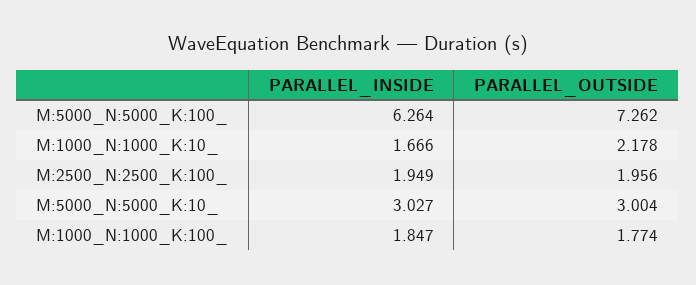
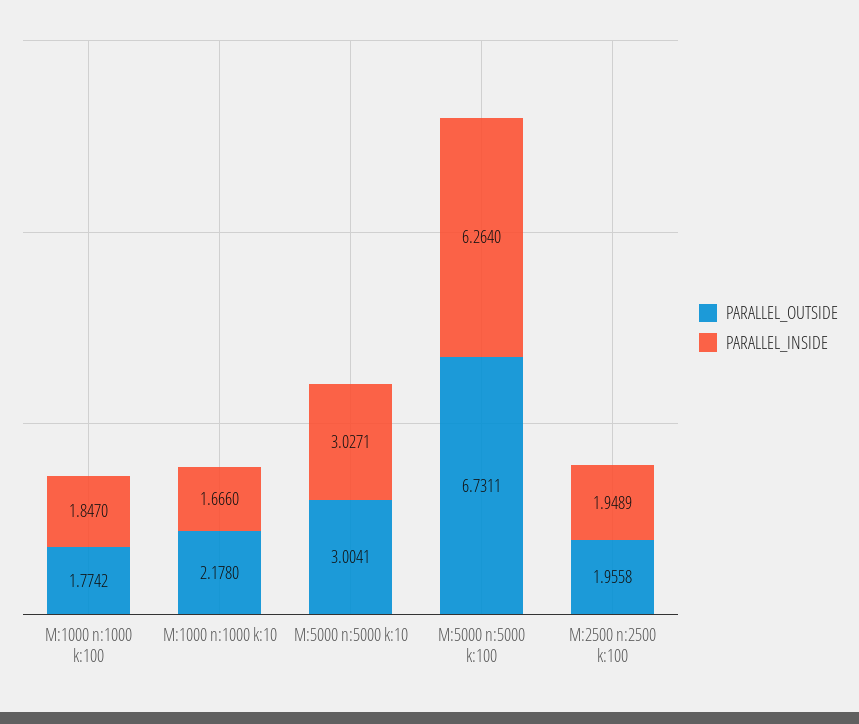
  {
    "PARALLEL_INSIDE": {
      "M:5000_N:5000_K:100_": 6.264,
      "M:1000_N:1000_K:10_": 1.666,
      "M:2500_N:2500_K:100_": 1.9489,
      "M:5000_N:5000_K:10_": 3.0271,
      "M:1000_N:1000_K:100_": 1.847
    },
    "PARALLEL_OUTSIDE": {
-     "M:5000_N:5000_K:100_": 7.262,
+     "M:5000_N:5000_K:100_": 6.7311,
      "M:1000_N:1000_K:10_": 2.178,
      "M:2500_N:2500_K:100_": 1.9558,
      "M:5000_N:5000_K:10_": 3.0041,
      "M:1000_N:1000_K:100_": 1.7742
    }
  }

